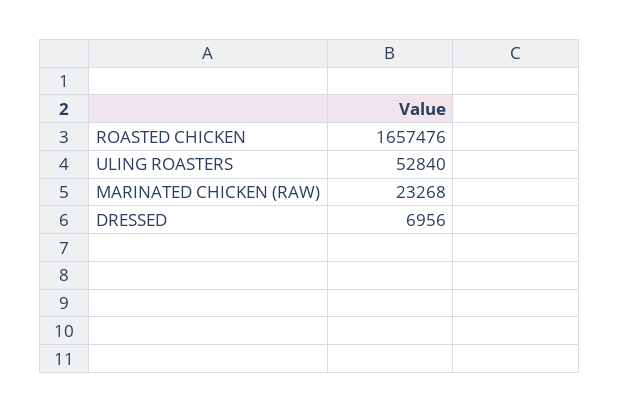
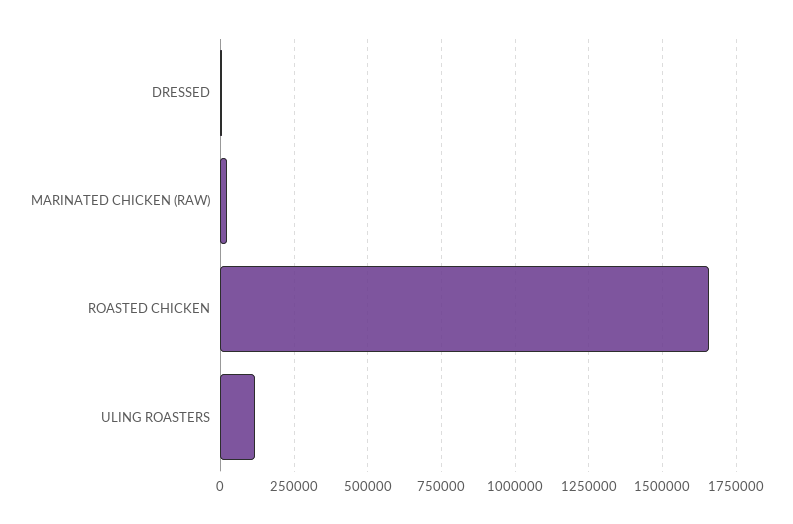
  {
    "ROASTED CHICKEN": 1657476,
-   "ULING ROASTERS": 52840,
+   "ULING ROASTERS": 125000,
    "MARINATED CHICKEN (RAW)": 23268,
    "DRESSED": 6956
  }

